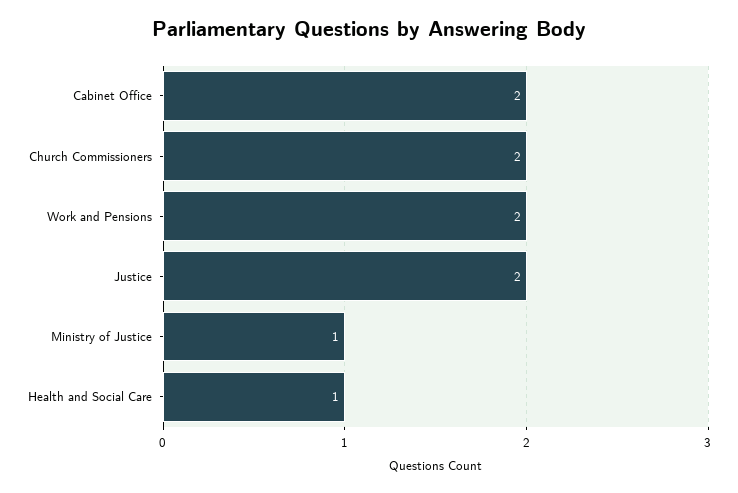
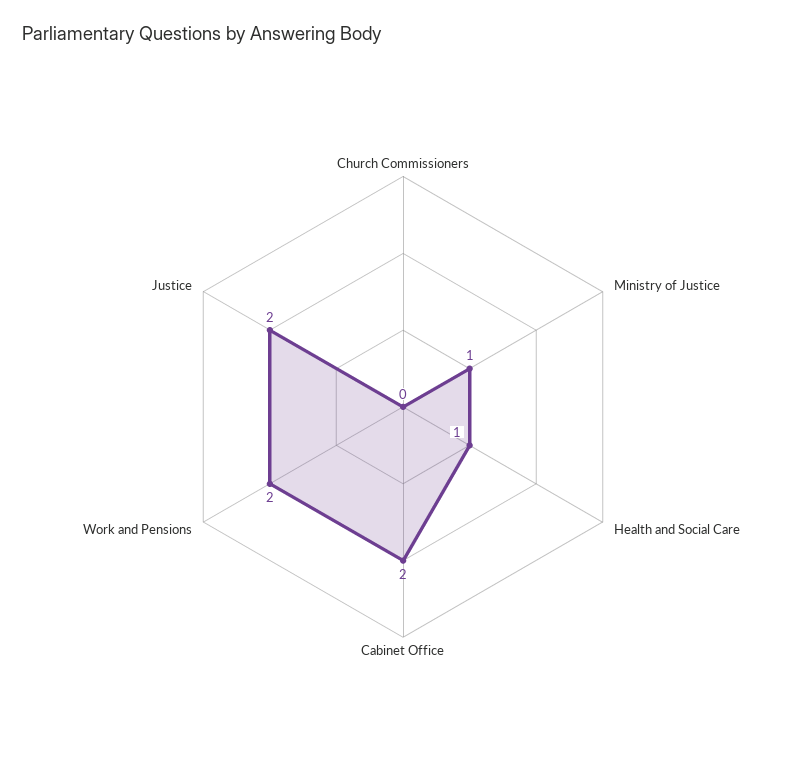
  {
    "Cabinet Office": 2,
-   "Church Commissioners": 2,
+   "Church Commissioners": 0,
    "Work and Pensions": 2,
    "Justice": 2,
    "Ministry of Justice": 1,
    "Health and Social Care": 1
  }

